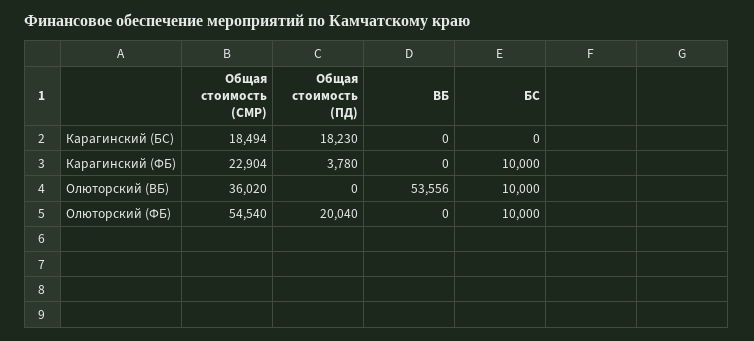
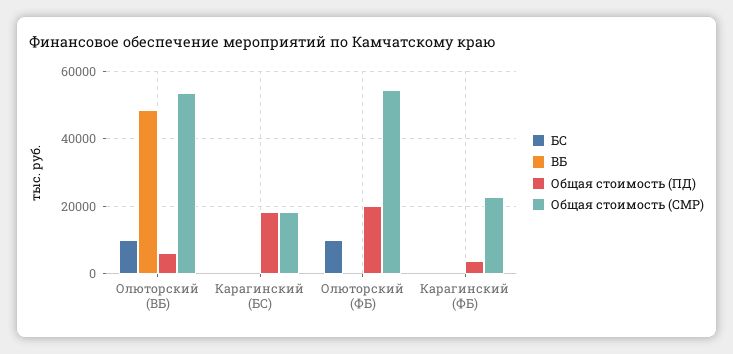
  {
    "Общая стоимость (СМР)": {
      "Карагинский (БС)": 18494,
      "Карагинский (ФБ)": 22904,
-     "Олюторский (ВБ)": 36020,
+     "Олюторский (ВБ)": 54000,
      "Олюторский (ФБ)": 54540
    },
    "Общая стоимость (ПД)": {
      "Карагинский (БС)": 18230,
      "Карагинский (ФБ)": 3780,
-     "Олюторский (ВБ)": 0,
+     "Олюторский (ВБ)": 6000,
      "Олюторский (ФБ)": 20040
    },
    "ВБ": {
      "Карагинский (БС)": 0,
      "Карагинский (ФБ)": 0,
-     "Олюторский (ВБ)": 53556,
+     "Олюторский (ВБ)": 48000,
      "Олюторский (ФБ)": 0
    },
    "БС": {
      "Карагинский (БС)": 0,
-     "Карагинский (ФБ)": 10000,
+     "Карагинский (ФБ)": 0,
      "Олюторский (ВБ)": 10000,
      "Олюторский (ФБ)": 10000
    }
  }

